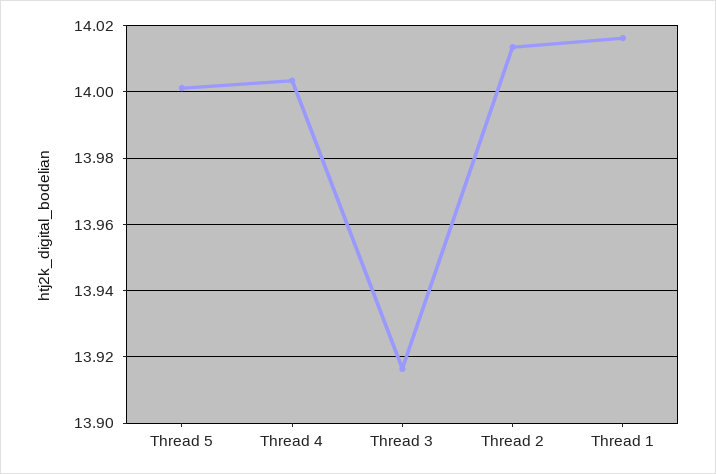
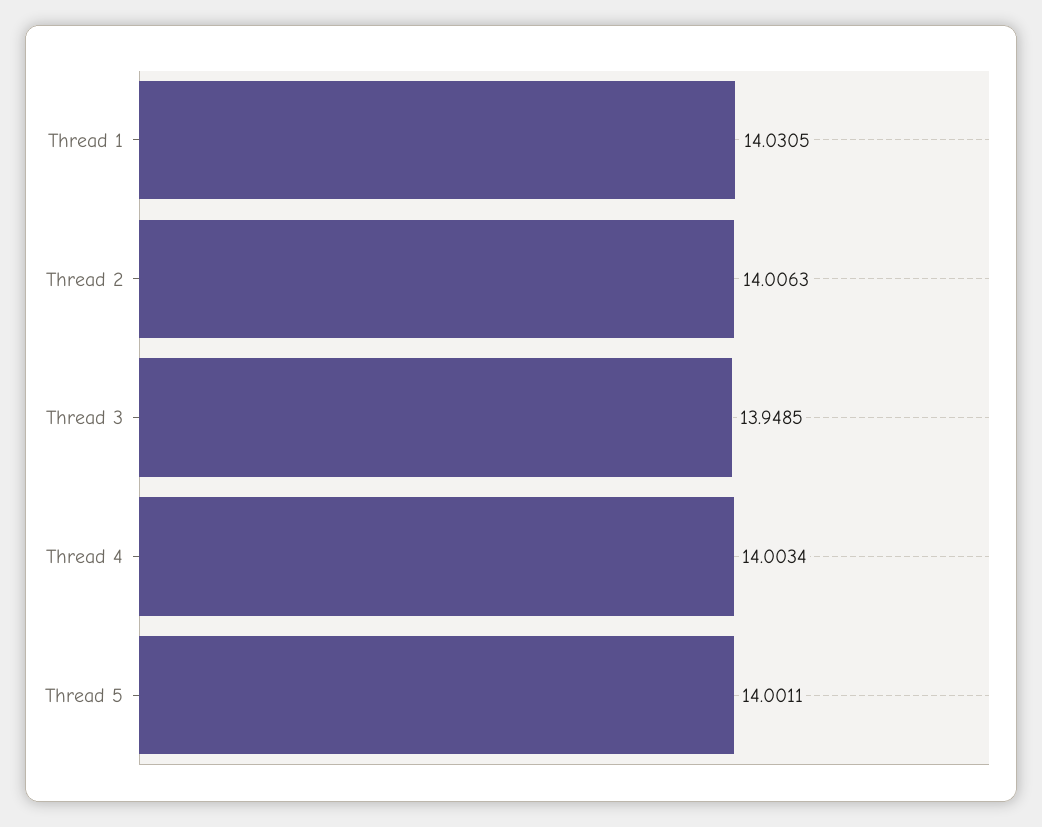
  {
    "Thread 5": 14.0011,
    "Thread 4": 14.0034,
-   "Thread 3": 13.916,
+   "Thread 3": 13.9485,
-   "Thread 2": 14.014,
+   "Thread 2": 14.0063,
-   "Thread 1": 14.016
+   "Thread 1": 14.0305
  }

